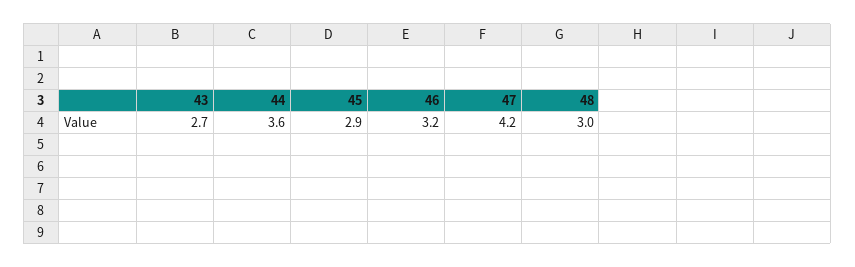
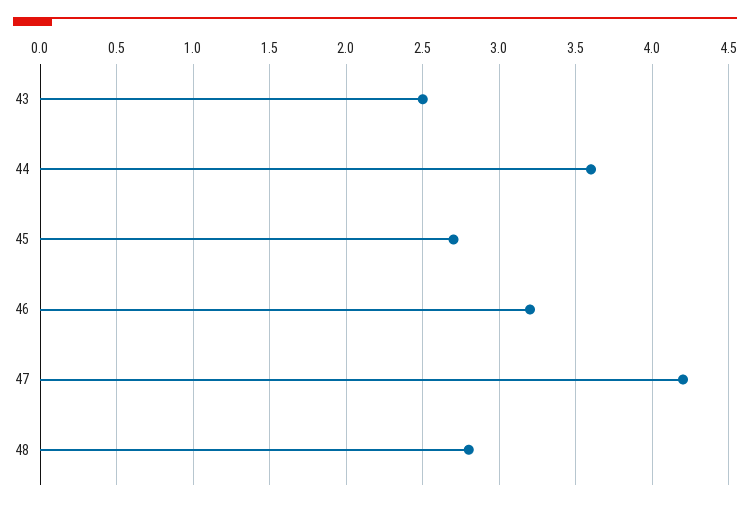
  {
-   "43": 2.7,
+   "43": 2.5,
    "44": 3.6,
-   "45": 2.9,
+   "45": 2.7,
    "46": 3.2,
    "47": 4.2,
-   "48": 3
+   "48": 2.8
  }

